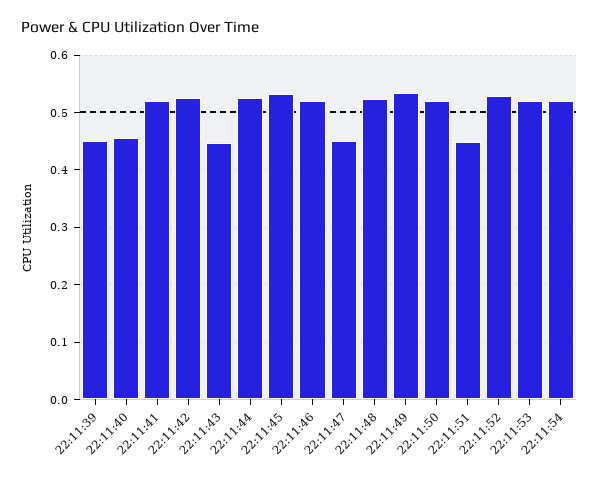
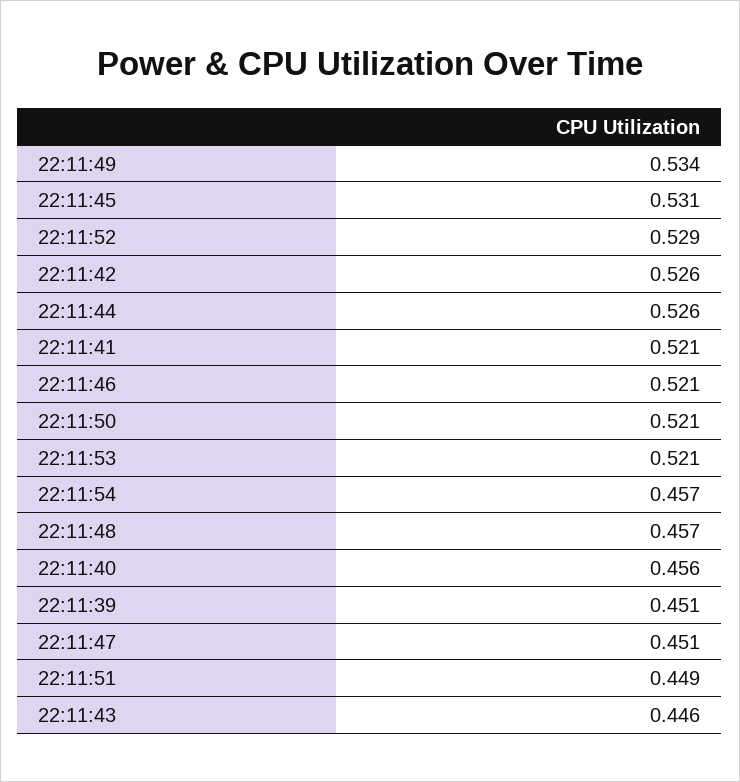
  {
    "22:11:39": 0.451,
    "22:11:40": 0.456,
    "22:11:41": 0.521,
    "22:11:42": 0.526,
    "22:11:43": 0.446,
    "22:11:44": 0.526,
    "22:11:45": 0.531,
    "22:11:46": 0.521,
    "22:11:47": 0.451,
-   "22:11:48": 0.52,
+   "22:11:48": 0.457,
    "22:11:49": 0.534,
    "22:11:50": 0.521,
    "22:11:51": 0.449,
    "22:11:52": 0.529,
    "22:11:53": 0.521,
-   "22:11:54": 0.52
+   "22:11:54": 0.457
  }

